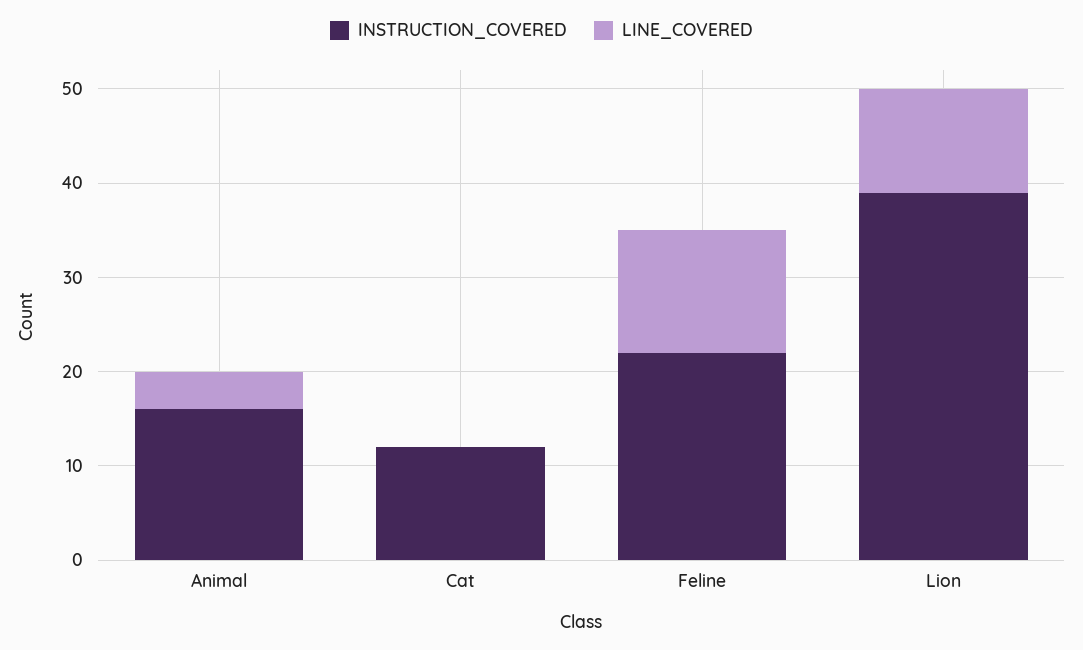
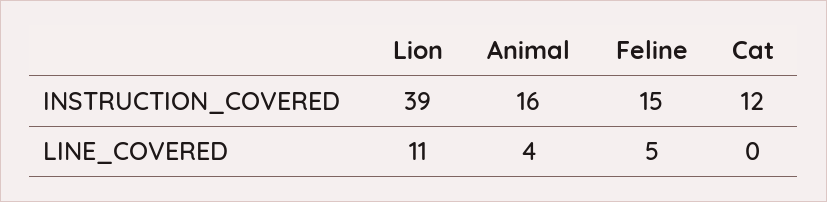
  {
    "INSTRUCTION_COVERED": {
      "Animal": 16,
      "Cat": 12,
-     "Feline": 22,
+     "Feline": 15,
      "Lion": 39
    },
    "LINE_COVERED": {
      "Animal": 4,
      "Cat": 0,
-     "Feline": 13,
+     "Feline": 5,
      "Lion": 11
    }
  }

